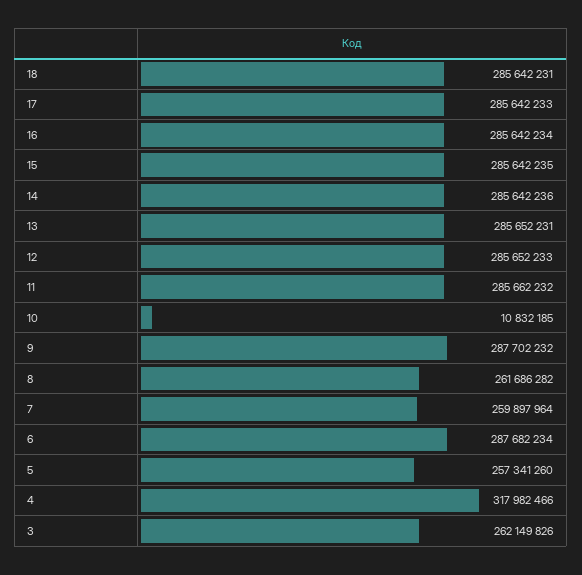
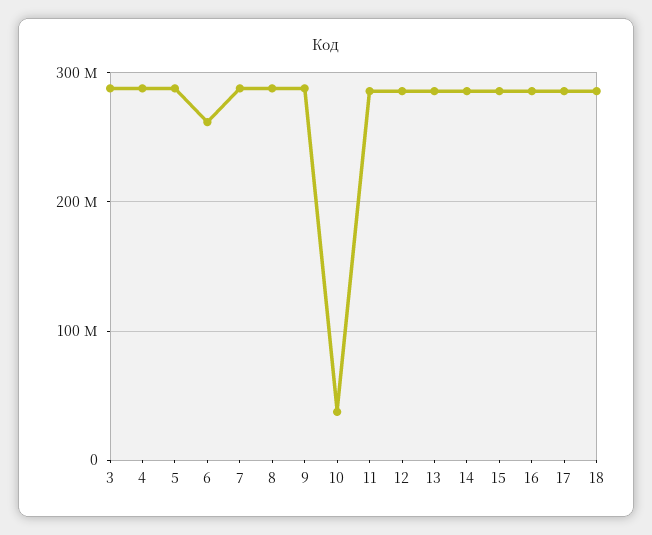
  {
    "18": 285642231,
    "17": 285642233,
    "16": 285642234,
    "15": 285642235,
    "14": 285642236,
    "13": 285652231,
    "12": 285652233,
    "11": 285662232,
-   "10": 10832185,
+   "10": 40000000,
    "9": 287702232,
-   "8": 261686282,
+   "8": 290000000,
-   "7": 259897964,
+   "7": 290000000,
-   "6": 287682234,
+   "6": 260000000,
-   "5": 257341260,
+   "5": 290000000,
-   "4": 317982466,
+   "4": 290000000,
-   "3": 262149826
+   "3": 290000000
  }

